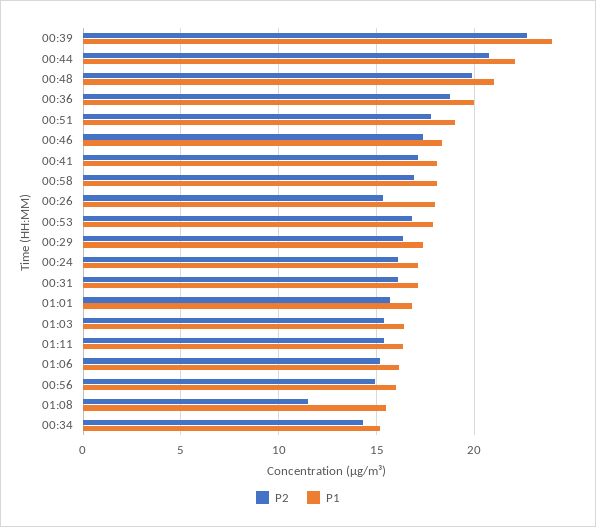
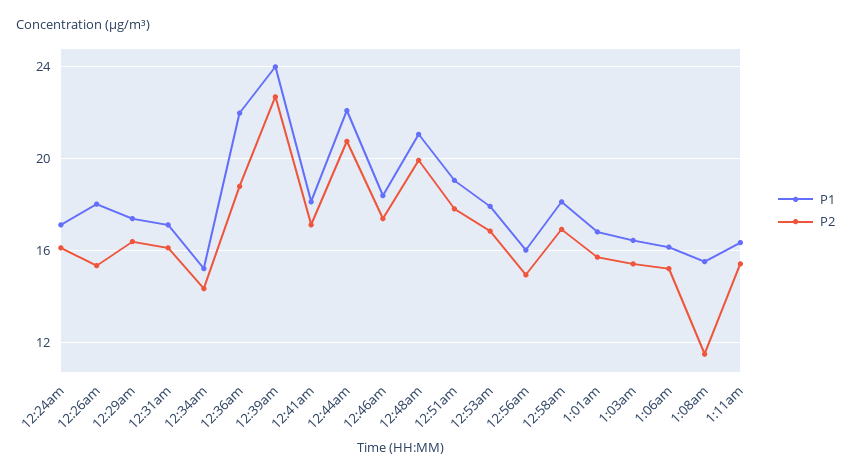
  {
    "P2": {
      "00:39": 22.5,
      "00:44": 20.5,
      "00:48": 20,
      "00:36": 19,
      "00:51": 18,
      "00:46": 17.5,
      "00:41": 17,
      "00:58": 17,
      "00:26": 15.5,
      "00:53": 17,
      "00:29": 16.5,
      "00:24": 16,
      "00:31": 16,
      "01:01": 15.5,
      "01:03": 15.5,
      "01:11": 15.5,
      "01:06": 15,
      "00:56": 15,
      "01:08": 11.5,
      "00:34": 14.5
    },
    "P1": {
      "00:39": 24,
      "00:44": 22,
      "00:48": 21,
-     "00:36": 20,
+     "00:36": 22,
      "00:51": 19,
      "00:46": 18.5,
      "00:41": 18,
      "00:58": 18,
      "00:26": 18,
      "00:53": 18,
      "00:29": 17.5,
      "00:24": 17,
      "00:31": 17,
      "01:01": 17,
      "01:03": 16.5,
      "01:11": 16.5,
      "01:06": 16,
      "00:56": 16,
      "01:08": 15.5,
      "00:34": 15
    }
  }

